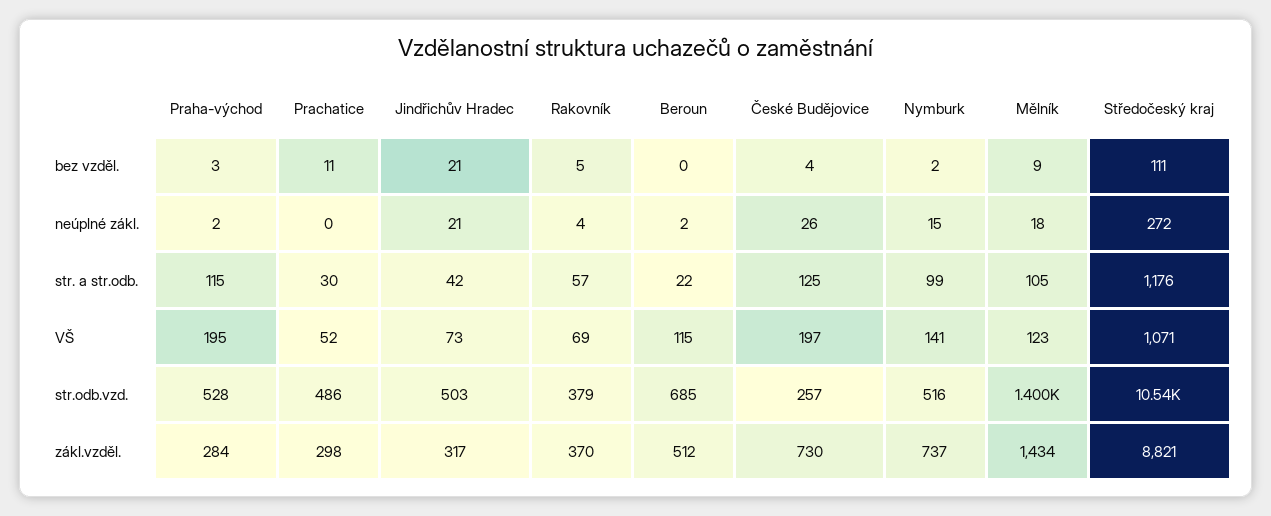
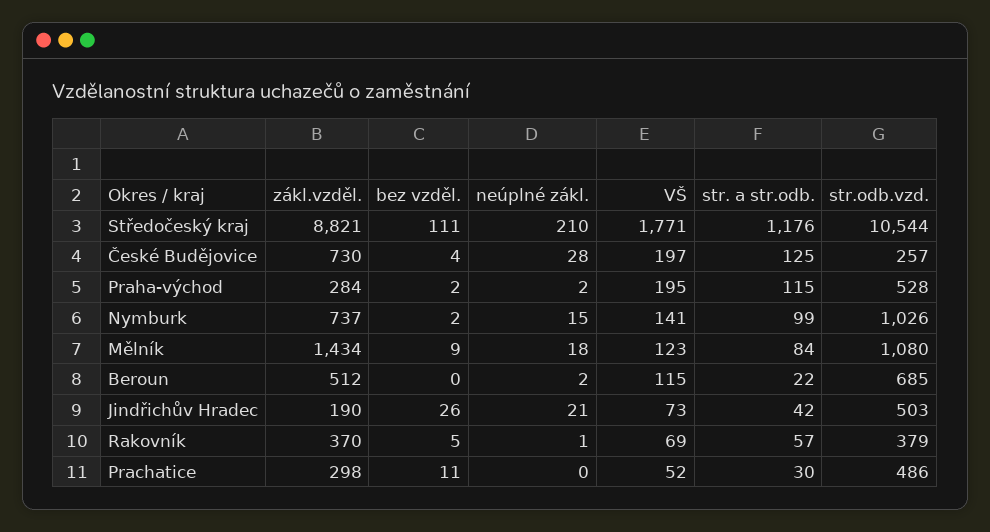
  {
    "Praha-východ": {
-     "bez vzděl.": 3,
+     "bez vzděl.": 2,
      "neúplné zákl.": 2,
      "str. a str.odb.": 115,
      "VŠ": 195,
      "str.odb.vzd.": 528,
      "zákl.vzděl.": 284
    },
    "Prachatice": {
      "bez vzděl.": 11,
      "neúplné zákl.": 0,
      "str. a str.odb.": 30,
      "VŠ": 52,
      "str.odb.vzd.": 486,
      "zákl.vzděl.": 298
    },
    "Jindřichův Hradec": {
-     "bez vzděl.": 21,
+     "bez vzděl.": 26,
      "neúplné zákl.": 21,
      "str. a str.odb.": 42,
      "VŠ": 73,
      "str.odb.vzd.": 503,
-     "zákl.vzděl.": 317
+     "zákl.vzděl.": 190
    },
    "Rakovník": {
      "bez vzděl.": 5,
-     "neúplné zákl.": 4,
+     "neúplné zákl.": 1,
      "str. a str.odb.": 57,
      "VŠ": 69,
      "str.odb.vzd.": 379,
      "zákl.vzděl.": 370
    },
    "Beroun": {
      "bez vzděl.": 0,
      "neúplné zákl.": 2,
      "str. a str.odb.": 22,
      "VŠ": 115,
      "str.odb.vzd.": 685,
      "zákl.vzděl.": 512
    },
    "České Budějovice": {
      "bez vzděl.": 4,
-     "neúplné zákl.": 26,
+     "neúplné zákl.": 28,
      "str. a str.odb.": 125,
      "VŠ": 197,
      "str.odb.vzd.": 257,
      "zákl.vzděl.": 730
    },
    "Nymburk": {
      "bez vzděl.": 2,
      "neúplné zákl.": 15,
      "str. a str.odb.": 99,
      "VŠ": 141,
-     "str.odb.vzd.": 516,
+     "str.odb.vzd.": 1026,
      "zákl.vzděl.": 737
    },
    "Mělník": {
      "bez vzděl.": 9,
      "neúplné zákl.": 18,
-     "str. a str.odb.": 105,
+     "str. a str.odb.": 84,
      "VŠ": 123,
-     "str.odb.vzd.": 1400,
+     "str.odb.vzd.": 1080,
      "zákl.vzděl.": 1434
    },
    "Středočeský kraj": {
      "bez vzděl.": 111,
-     "neúplné zákl.": 272,
+     "neúplné zákl.": 210,
      "str. a str.odb.": 1176,
-     "VŠ": 1071,
+     "VŠ": 1771,
      "str.odb.vzd.": 10544,
      "zákl.vzděl.": 8821
    }
  }

